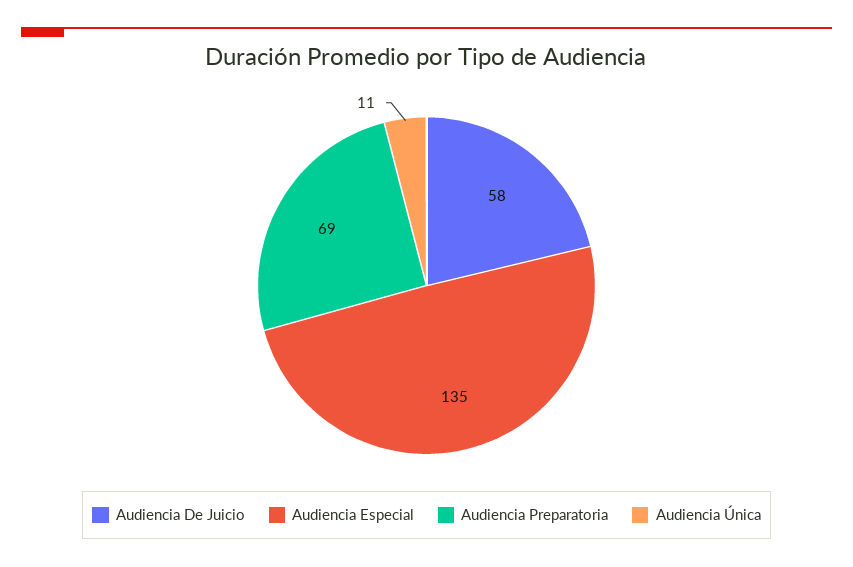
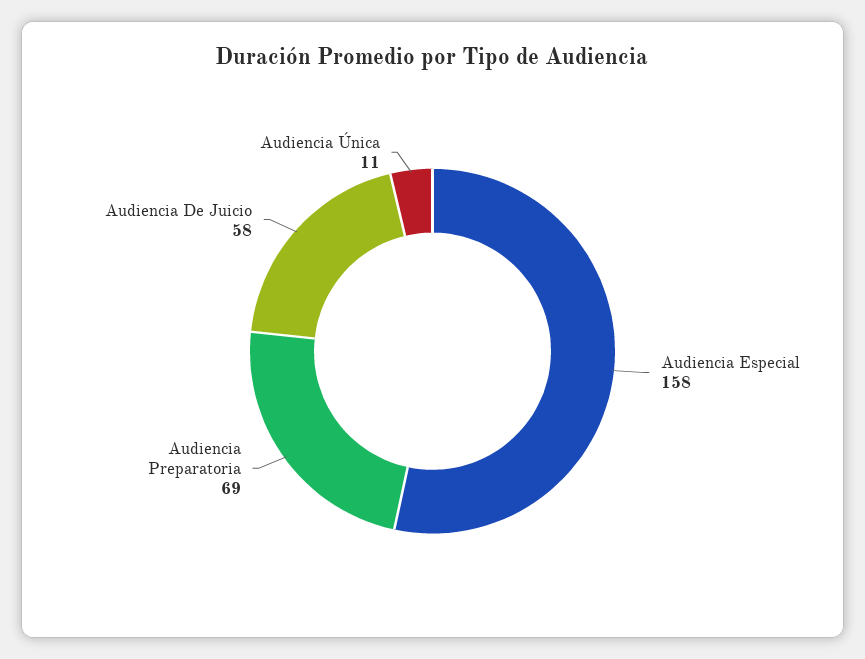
  {
    "Audiencia De Juicio": 58,
-   "Audiencia Especial": 135,
+   "Audiencia Especial": 158,
    "Audiencia Preparatoria": 69,
    "Audiencia Única": 11
  }

